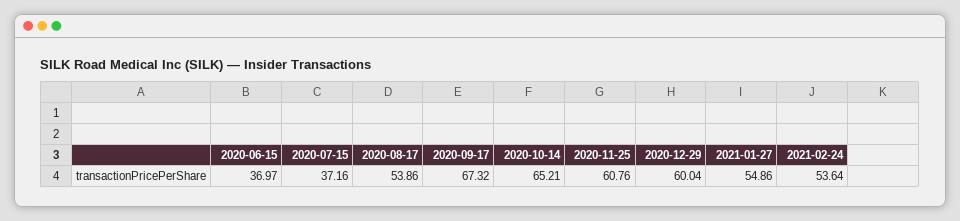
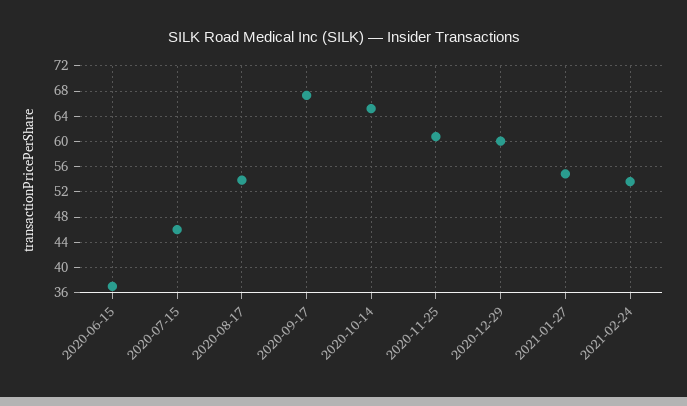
  {
    "2020-06-15": 36.97,
-   "2020-07-15": 37.16,
+   "2020-07-15": 46,
    "2020-08-17": 53.86,
    "2020-09-17": 67.32,
    "2020-10-14": 65.21,
    "2020-11-25": 60.76,
    "2020-12-29": 60.04,
    "2021-01-27": 54.86,
    "2021-02-24": 53.64
  }

